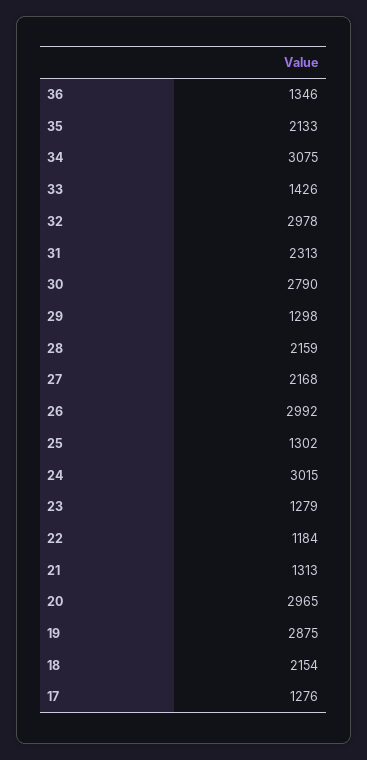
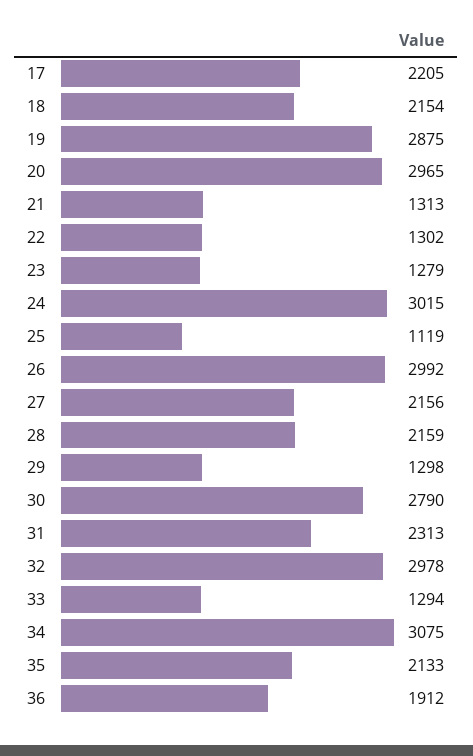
  {
-   "36": 1346,
+   "36": 1912,
    "35": 2133,
    "34": 3075,
-   "33": 1426,
+   "33": 1294,
    "32": 2978,
    "31": 2313,
    "30": 2790,
    "29": 1298,
    "28": 2159,
-   "27": 2168,
+   "27": 2156,
    "26": 2992,
-   "25": 1302,
+   "25": 1119,
    "24": 3015,
    "23": 1279,
-   "22": 1184,
+   "22": 1302,
    "21": 1313,
    "20": 2965,
    "19": 2875,
    "18": 2154,
-   "17": 1276
+   "17": 2205
  }

